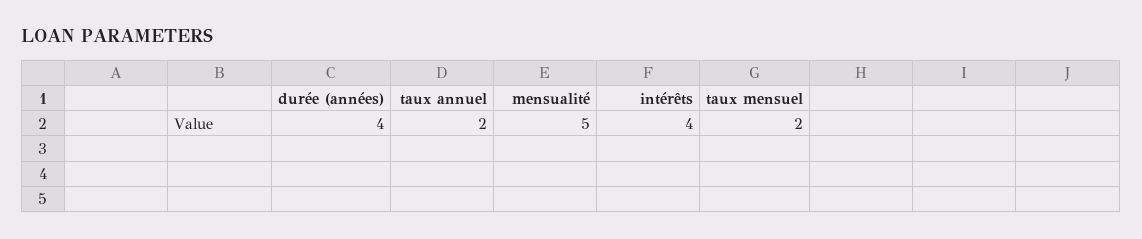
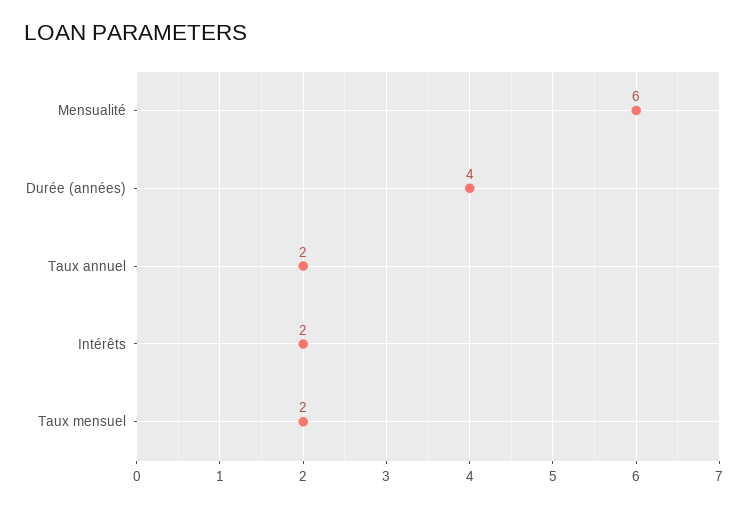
  {
    "durée (années)": 4,
    "taux annuel": 2,
-   "mensualité": 5,
+   "mensualité": 6,
-   "intérêts": 4,
+   "intérêts": 2,
    "taux mensuel": 2
  }

